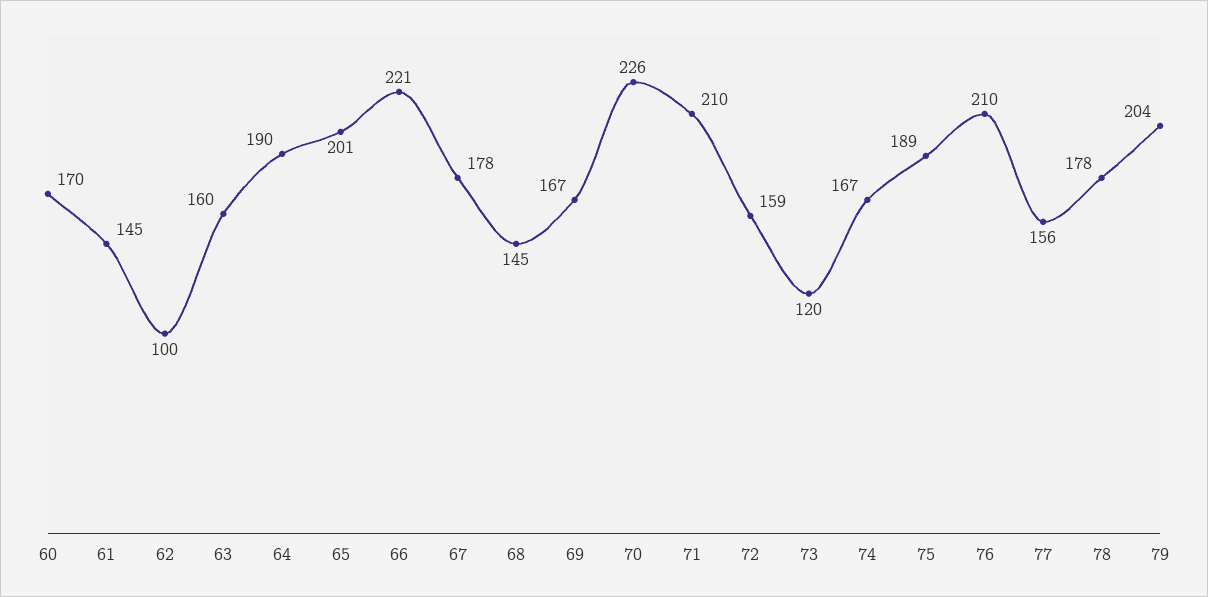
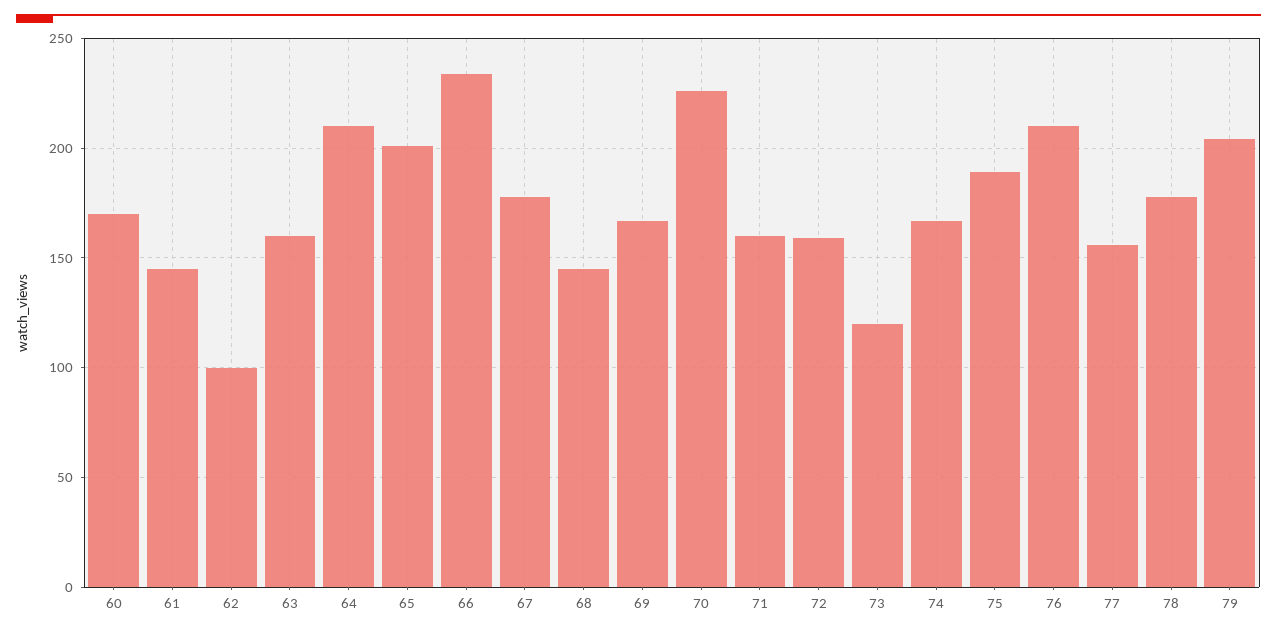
  {
    "60": 170,
    "61": 145,
    "62": 100,
    "63": 160,
-   "64": 190,
+   "64": 210,
    "65": 201,
-   "66": 221,
+   "66": 235,
    "67": 178,
    "68": 145,
    "69": 167,
    "70": 226,
-   "71": 210,
+   "71": 160,
    "72": 159,
    "73": 120,
    "74": 167,
    "75": 189,
    "76": 210,
    "77": 156,
    "78": 178,
    "79": 204
  }

